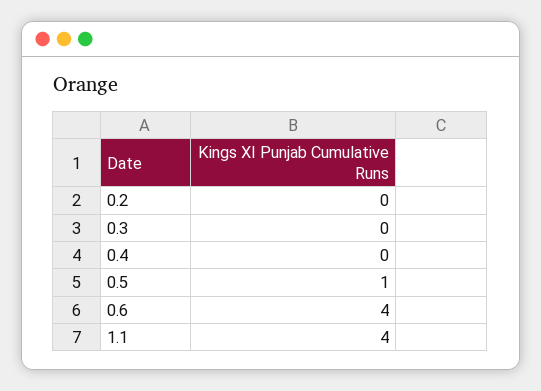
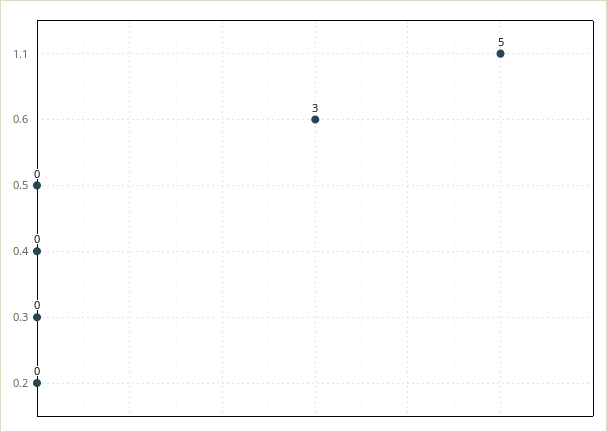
  {
    "0.2": 0,
    "0.3": 0,
    "0.4": 0,
-   "0.5": 1,
+   "0.5": 0,
-   "0.6": 4,
+   "0.6": 3,
-   "1.1": 4
+   "1.1": 5
  }

